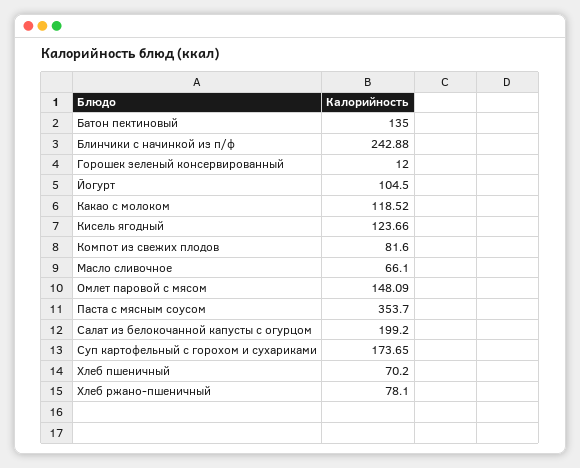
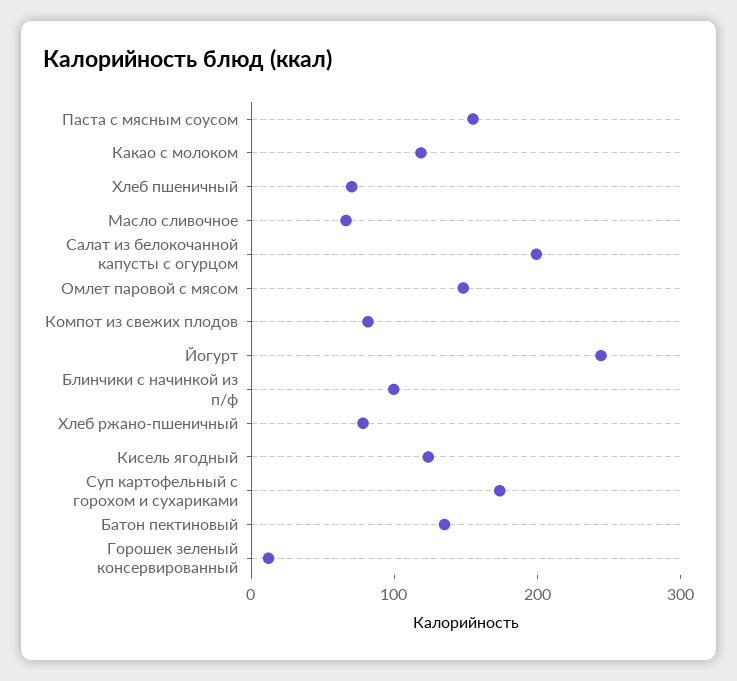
  {
    "Батон пектиновый": 135,
-   "Блинчики с начинкой из п/ф": 242.88,
+   "Блинчики с начинкой из п/ф": 100,
    "Горошек зеленый консервированный": 12,
-   "Йогурт": 104.5,
+   "Йогурт": 240,
    "Какао с молоком": 118.52,
    "Кисель ягодный": 123.66,
    "Компот из свежих плодов": 81.6,
    "Масло сливочное": 66.1,
    "Омлет паровой с мясом": 148.09,
-   "Паста с мясным соусом": 353.7,
+   "Паста с мясным соусом": 160,
    "Салат из белокочанной капусты с огурцом": 199.2,
    "Суп картофельный с горохом и сухариками": 173.65,
    "Хлеб пшеничный": 70.2,
    "Хлеб ржано-пшеничный": 78.1
  }

